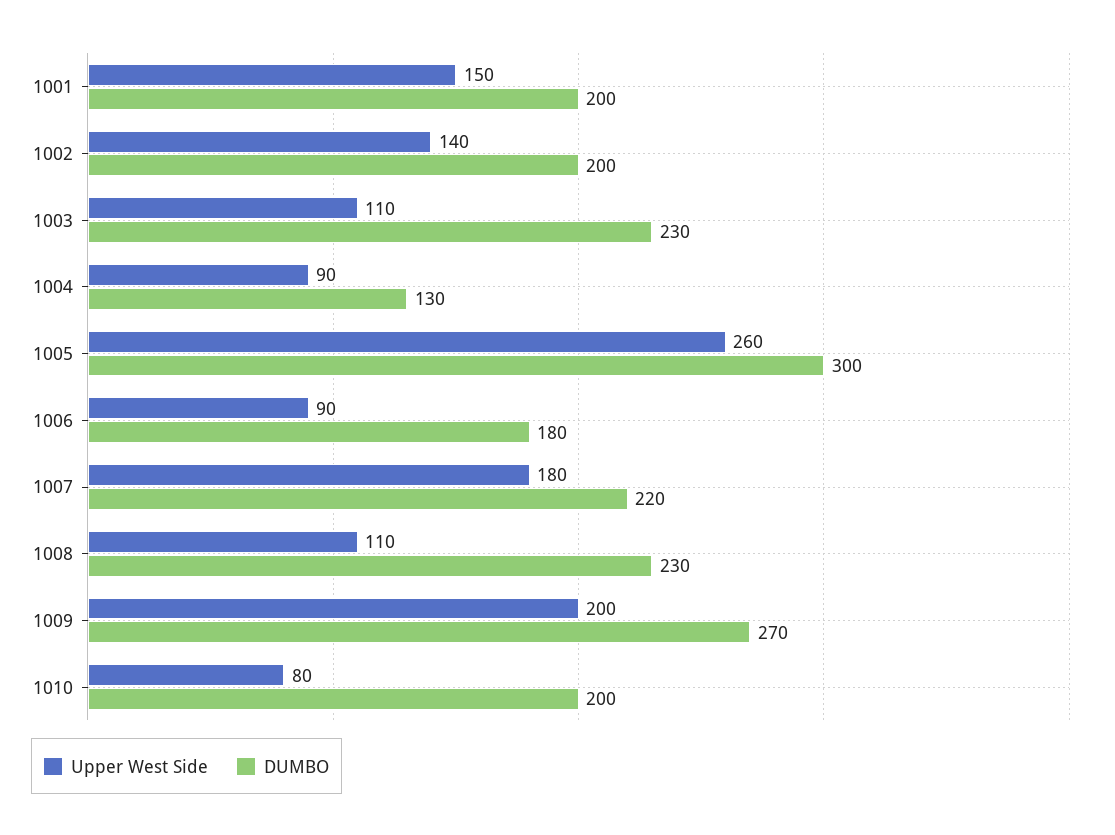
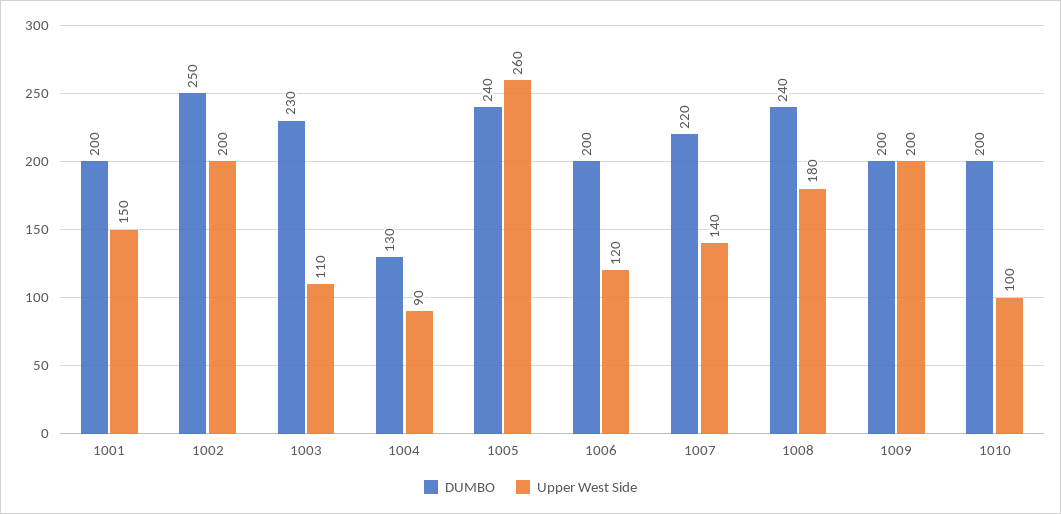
  {
    "Upper West Side": {
      "1001": 150,
-     "1002": 140,
+     "1002": 200,
      "1003": 110,
      "1004": 90,
      "1005": 260,
-     "1006": 90,
+     "1006": 120,
-     "1007": 180,
+     "1007": 140,
-     "1008": 110,
+     "1008": 180,
      "1009": 200,
-     "1010": 80
+     "1010": 100
    },
    "DUMBO": {
      "1001": 200,
-     "1002": 200,
+     "1002": 250,
      "1003": 230,
      "1004": 130,
-     "1005": 300,
+     "1005": 240,
-     "1006": 180,
+     "1006": 200,
      "1007": 220,
-     "1008": 230,
+     "1008": 240,
-     "1009": 270,
+     "1009": 200,
      "1010": 200
    }
  }

